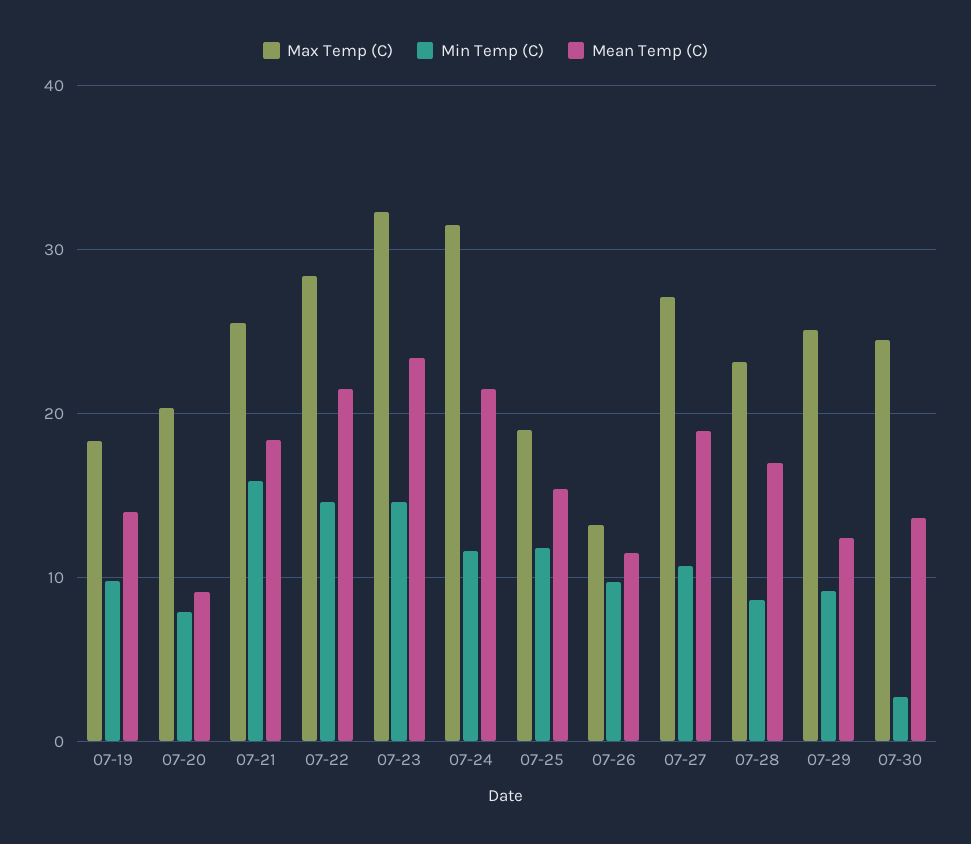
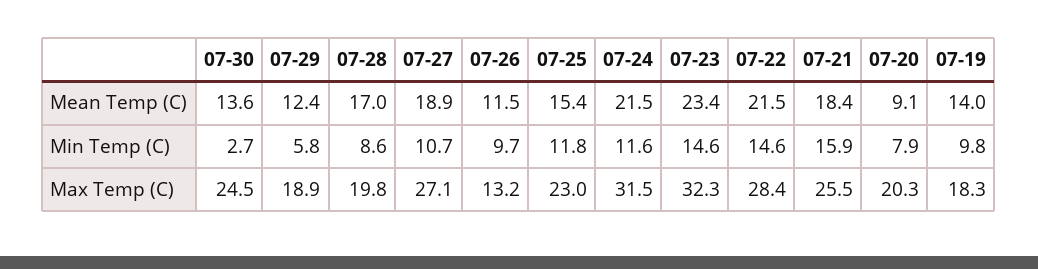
  {
    "Max Temp (C)": {
      "07-19": 18.3,
      "07-20": 20.3,
      "07-21": 25.5,
      "07-22": 28.4,
      "07-23": 32.3,
      "07-24": 31.5,
-     "07-25": 19,
+     "07-25": 23,
      "07-26": 13.2,
      "07-27": 27.1,
-     "07-28": 23,
+     "07-28": 19.8,
-     "07-29": 25,
+     "07-29": 18.9,
      "07-30": 24.5
    },
    "Min Temp (C)": {
      "07-19": 9.8,
      "07-20": 7.9,
      "07-21": 15.9,
      "07-22": 14.6,
      "07-23": 14.6,
      "07-24": 11.6,
      "07-25": 11.8,
      "07-26": 9.7,
      "07-27": 10.7,
      "07-28": 8.6,
-     "07-29": 9,
+     "07-29": 5.8,
      "07-30": 2.7
    },
    "Mean Temp (C)": {
      "07-19": 14,
      "07-20": 9.1,
      "07-21": 18.4,
      "07-22": 21.5,
      "07-23": 23.4,
      "07-24": 21.5,
      "07-25": 15.4,
      "07-26": 11.5,
      "07-27": 18.9,
      "07-28": 17,
      "07-29": 12.4,
      "07-30": 13.6
    }
  }

